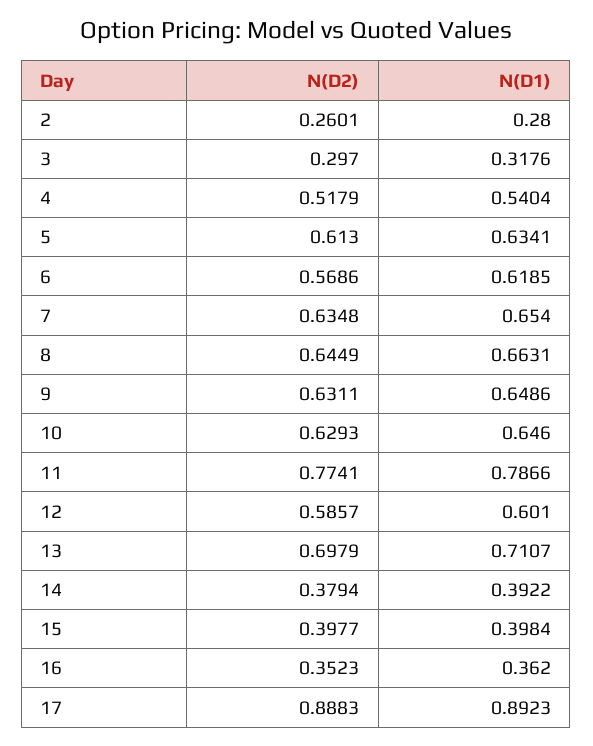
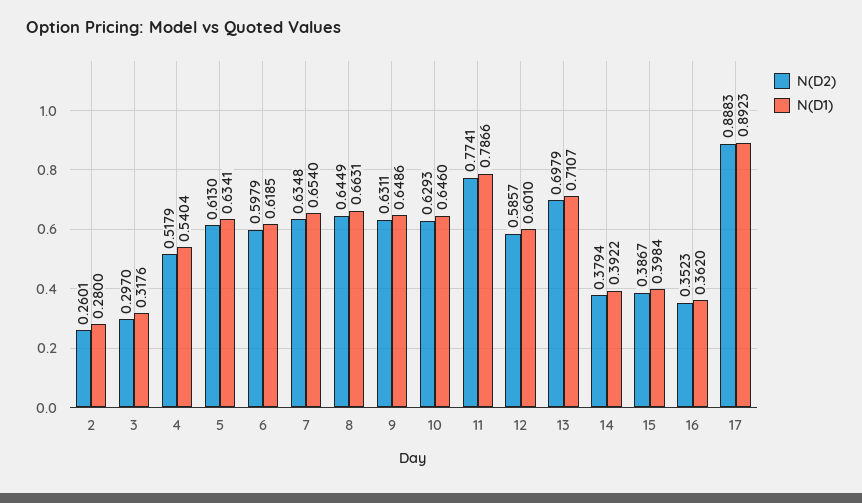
  {
    "N(D2)": {
      "2": 0.2601,
      "3": 0.297,
      "4": 0.5179,
      "5": 0.613,
-     "6": 0.5686,
+     "6": 0.5979,
      "7": 0.6348,
      "8": 0.6449,
      "9": 0.6311,
      "10": 0.6293,
      "11": 0.7741,
      "12": 0.5857,
      "13": 0.6979,
      "14": 0.3794,
-     "15": 0.3977,
+     "15": 0.3867,
      "16": 0.3523,
      "17": 0.8883
    },
    "N(D1)": {
      "2": 0.28,
      "3": 0.3176,
      "4": 0.5404,
      "5": 0.6341,
      "6": 0.6185,
      "7": 0.654,
      "8": 0.6631,
      "9": 0.6486,
      "10": 0.646,
      "11": 0.7866,
      "12": 0.601,
      "13": 0.7107,
      "14": 0.3922,
      "15": 0.3984,
      "16": 0.362,
      "17": 0.8923
    }
  }

